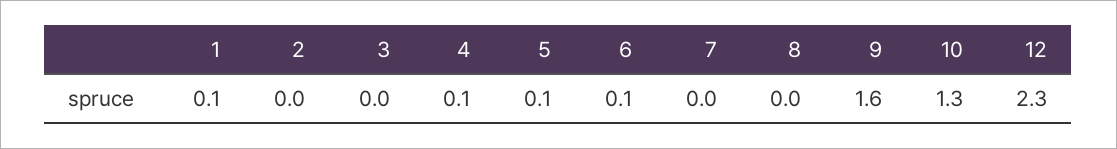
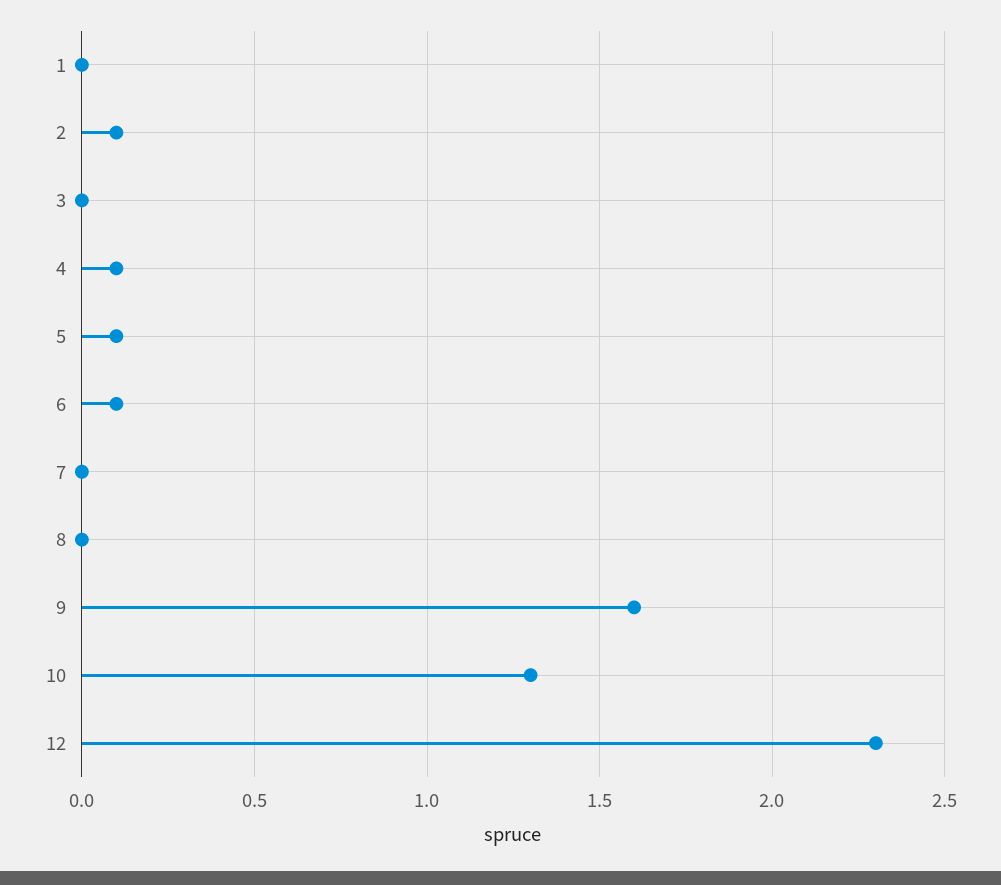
  {
-   "1": 0.1,
+   "1": 0,
-   "2": 0,
+   "2": 0.1,
    "3": 0,
    "4": 0.1,
    "5": 0.1,
    "6": 0.1,
    "7": 0,
    "8": 0,
    "9": 1.6,
    "10": 1.3,
    "12": 2.3
  }

